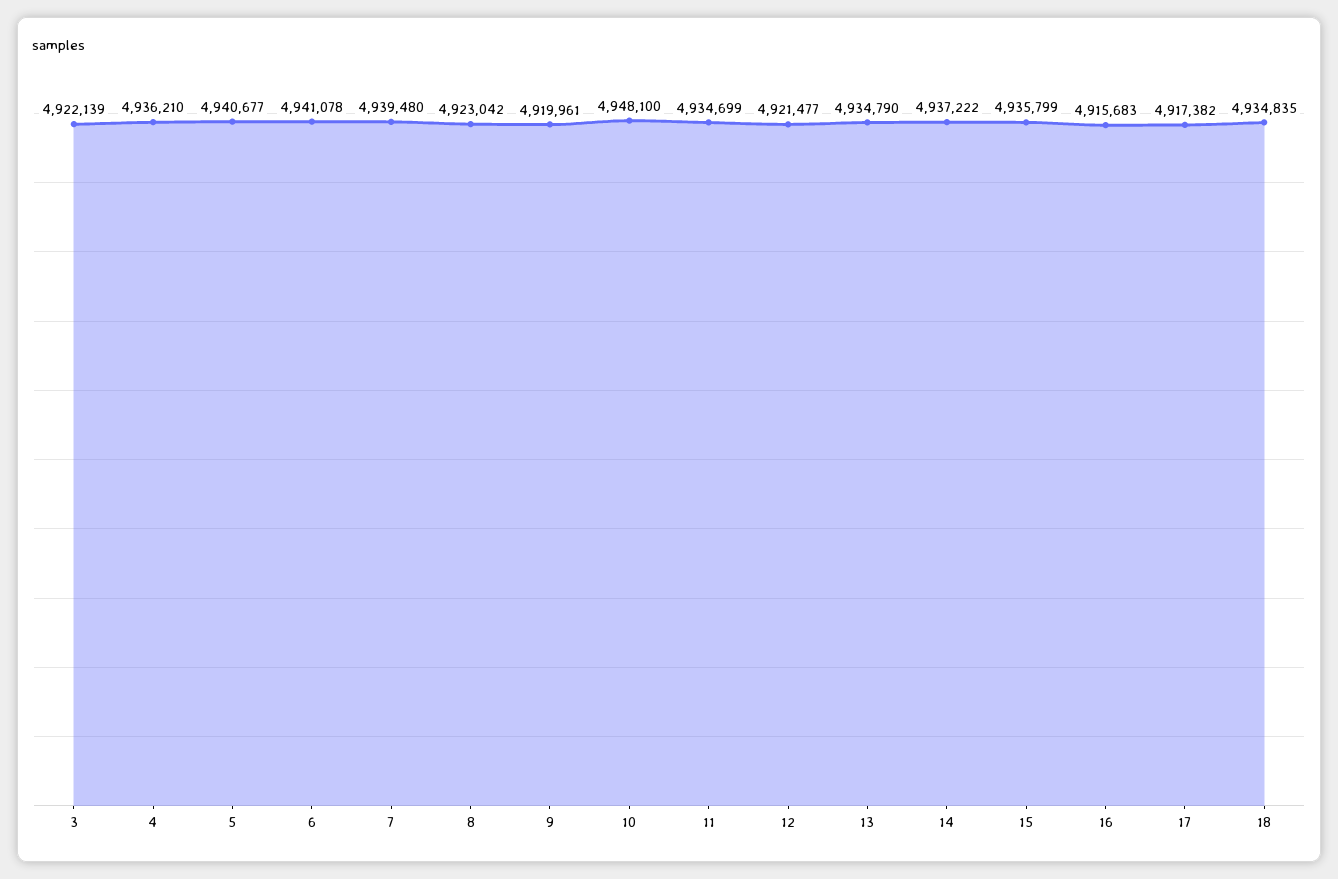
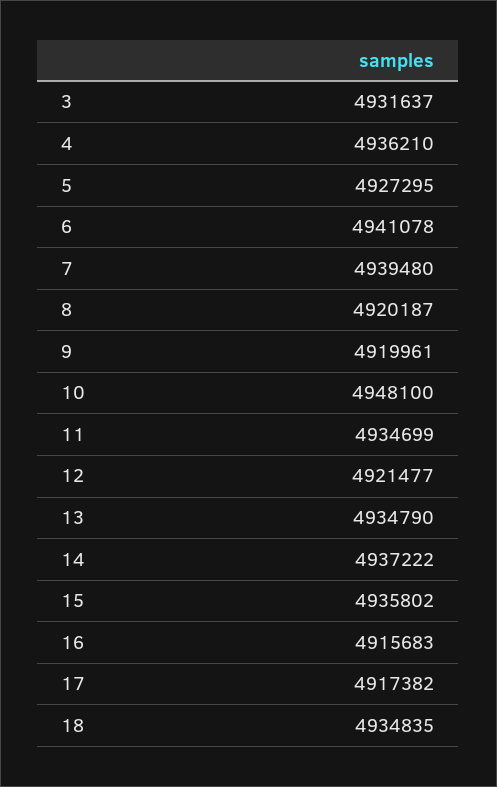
  {
-   "3": 4922139,
+   "3": 4931637,
    "4": 4936210,
-   "5": 4940677,
+   "5": 4927295,
    "6": 4941078,
    "7": 4939480,
-   "8": 4923042,
+   "8": 4920187,
    "9": 4919961,
    "10": 4948100,
    "11": 4934699,
    "12": 4921477,
    "13": 4934790,
    "14": 4937222,
-   "15": 4935799,
+   "15": 4935802,
    "16": 4915683,
    "17": 4917382,
    "18": 4934835
  }

